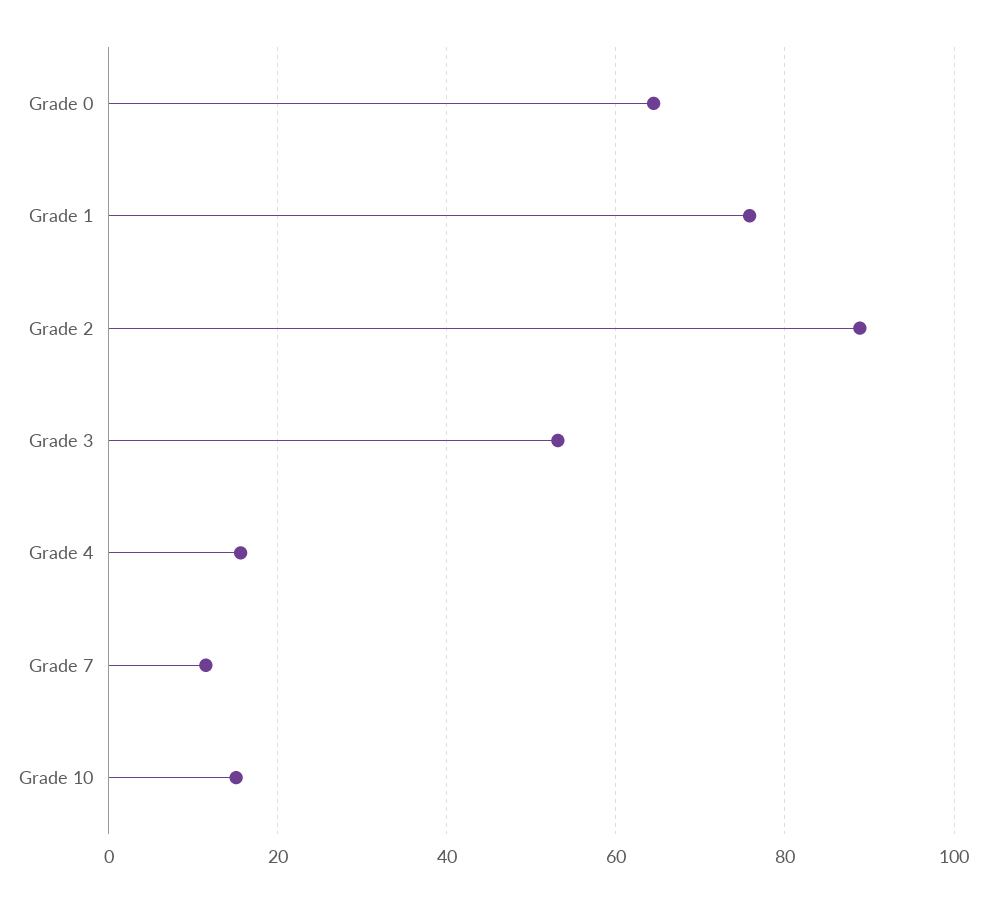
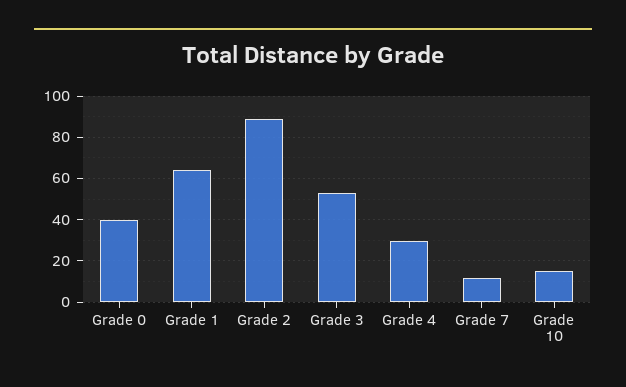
  {
-   "Grade 0": 64,
+   "Grade 0": 40,
-   "Grade 1": 76,
+   "Grade 1": 65,
    "Grade 2": 88,
    "Grade 3": 54,
-   "Grade 4": 16,
+   "Grade 4": 30,
    "Grade 7": 12,
    "Grade 10": 16
  }

